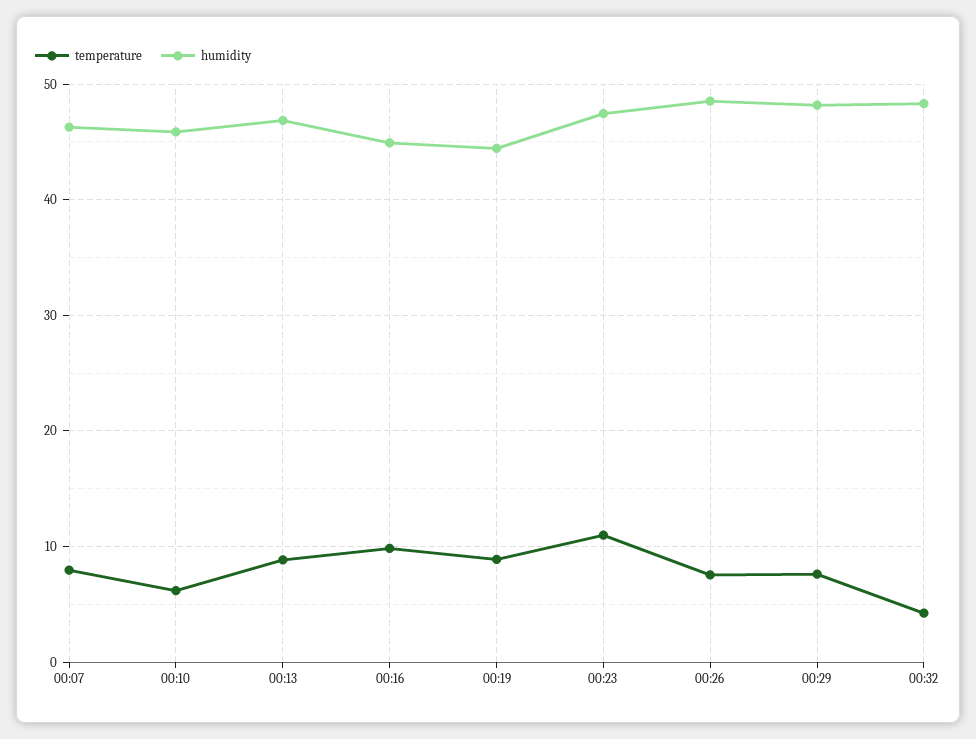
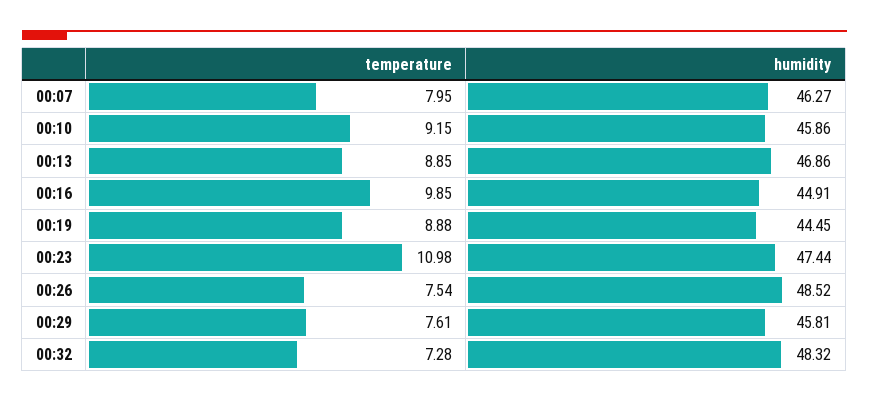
  {
    "temperature": {
      "00:07": 7.95,
-     "00:10": 6,
+     "00:10": 9.15,
      "00:13": 8.85,
      "00:16": 9.85,
      "00:19": 8.88,
      "00:23": 10.98,
      "00:26": 7.54,
      "00:29": 7.61,
-     "00:32": 4
+     "00:32": 7.28
    },
    "humidity": {
      "00:07": 46.27,
      "00:10": 45.86,
      "00:13": 46.86,
      "00:16": 44.91,
      "00:19": 44.45,
      "00:23": 47.44,
      "00:26": 48.52,
-     "00:29": 48,
+     "00:29": 45.81,
      "00:32": 48.32
    }
  }

